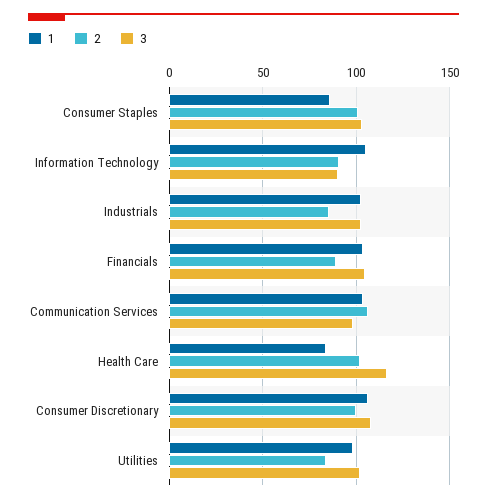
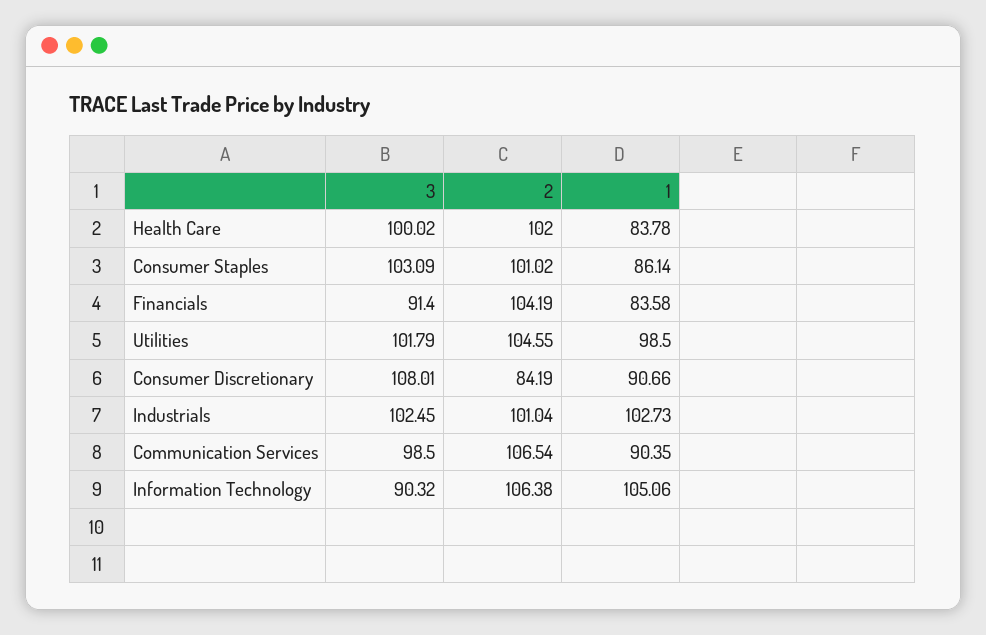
  {
    "1": {
      "Consumer Staples": 86.14,
      "Information Technology": 105.06,
      "Industrials": 102.73,
-     "Financials": 105,
+     "Financials": 83.58,
-     "Communication Services": 105,
+     "Communication Services": 90.35,
      "Health Care": 83.78,
-     "Consumer Discretionary": 105,
+     "Consumer Discretionary": 90.66,
      "Utilities": 98.5
    },
    "2": {
      "Consumer Staples": 101.02,
-     "Information Technology": 90,
+     "Information Technology": 106.38,
-     "Industrials": 85,
+     "Industrials": 101.04,
-     "Financials": 90,
+     "Financials": 104.19,
      "Communication Services": 106.54,
      "Health Care": 102,
-     "Consumer Discretionary": 100,
+     "Consumer Discretionary": 84.19,
-     "Utilities": 85
+     "Utilities": 104.55
    },
    "3": {
      "Consumer Staples": 103.09,
      "Information Technology": 90.32,
      "Industrials": 102.45,
-     "Financials": 105,
+     "Financials": 91.4,
      "Communication Services": 98.5,
-     "Health Care": 115,
+     "Health Care": 100.02,
      "Consumer Discretionary": 108.01,
      "Utilities": 101.79
    }
  }

